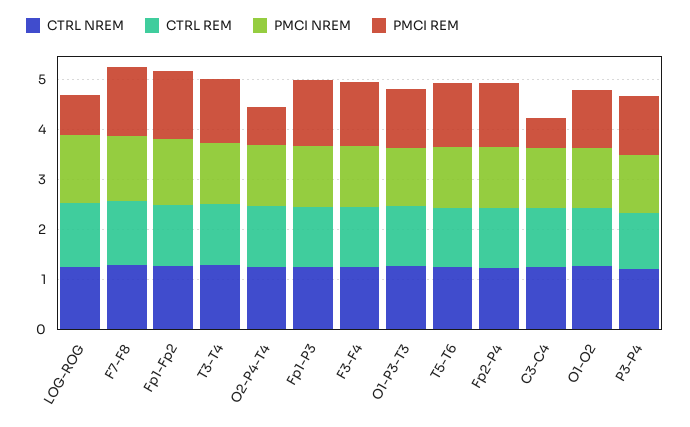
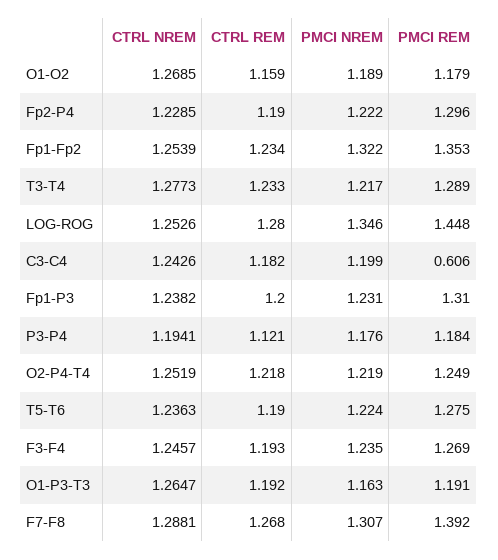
  {
    "CTRL NREM": {
      "LOG-ROG": 1.2526,
      "F7-F8": 1.2881,
      "Fp1-Fp2": 1.2539,
      "T3-T4": 1.2773,
      "O2-P4-T4": 1.2519,
      "Fp1-P3": 1.2382,
      "F3-F4": 1.2457,
      "O1-P3-T3": 1.2647,
      "T5-T6": 1.2363,
      "Fp2-P4": 1.2285,
      "C3-C4": 1.2426,
      "O1-O2": 1.2685,
      "P3-P4": 1.1941
    },
    "CTRL REM": {
      "LOG-ROG": 1.28,
      "F7-F8": 1.268,
      "Fp1-Fp2": 1.234,
      "T3-T4": 1.233,
      "O2-P4-T4": 1.218,
      "Fp1-P3": 1.2,
      "F3-F4": 1.193,
      "O1-P3-T3": 1.192,
      "T5-T6": 1.19,
      "Fp2-P4": 1.19,
      "C3-C4": 1.182,
      "O1-O2": 1.159,
      "P3-P4": 1.121
    },
    "PMCI NREM": {
      "LOG-ROG": 1.346,
      "F7-F8": 1.307,
      "Fp1-Fp2": 1.322,
      "T3-T4": 1.217,
      "O2-P4-T4": 1.219,
      "Fp1-P3": 1.231,
      "F3-F4": 1.235,
      "O1-P3-T3": 1.163,
      "T5-T6": 1.224,
      "Fp2-P4": 1.222,
      "C3-C4": 1.199,
      "O1-O2": 1.189,
      "P3-P4": 1.176
    },
    "PMCI REM": {
-     "LOG-ROG": 0.8,
+     "LOG-ROG": 1.448,
      "F7-F8": 1.392,
      "Fp1-Fp2": 1.353,
      "T3-T4": 1.289,
-     "O2-P4-T4": 0.8,
+     "O2-P4-T4": 1.249,
      "Fp1-P3": 1.31,
      "F3-F4": 1.269,
      "O1-P3-T3": 1.191,
      "T5-T6": 1.275,
      "Fp2-P4": 1.296,
      "C3-C4": 0.606,
      "O1-O2": 1.179,
      "P3-P4": 1.184
    }
  }

